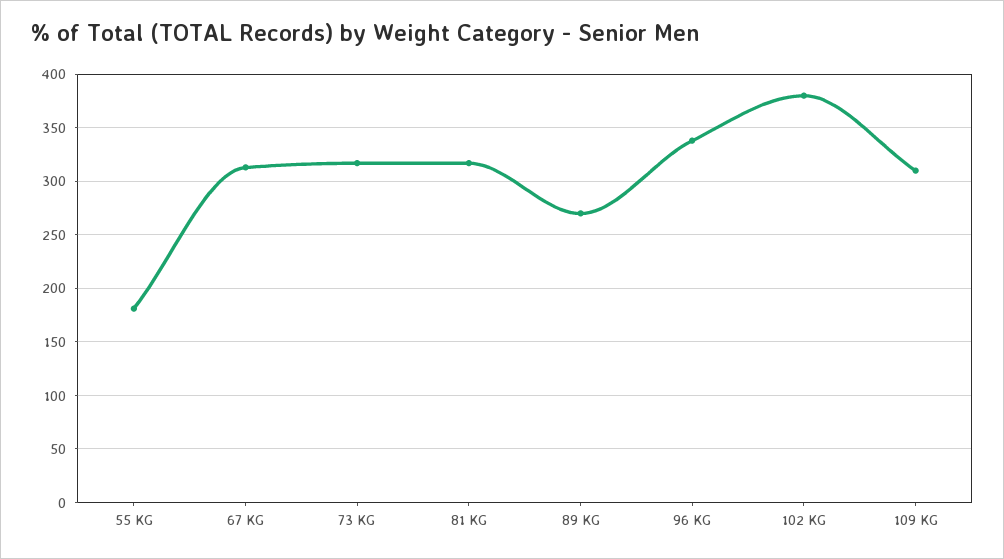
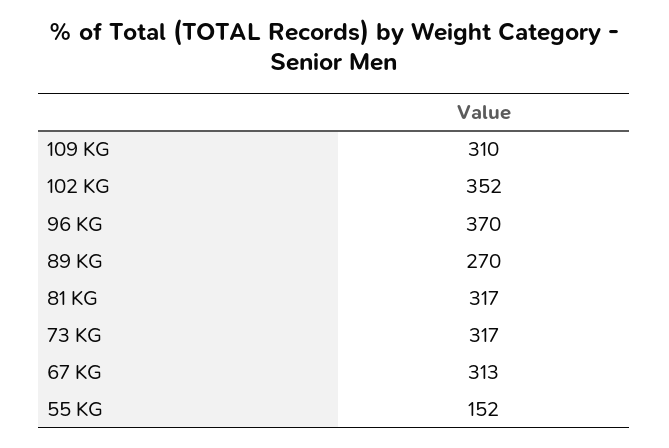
  {
-   "55 KG": 180,
+   "55 KG": 152,
    "67 KG": 313,
    "73 KG": 317,
    "81 KG": 317,
    "89 KG": 270,
-   "96 KG": 340,
+   "96 KG": 370,
-   "102 KG": 380,
+   "102 KG": 352,
    "109 KG": 310
  }

